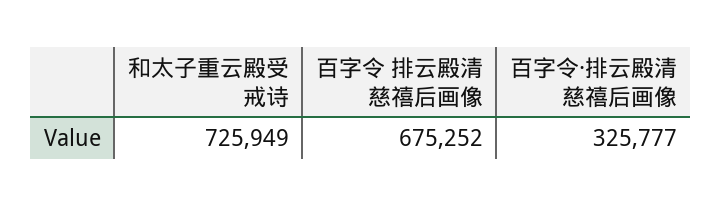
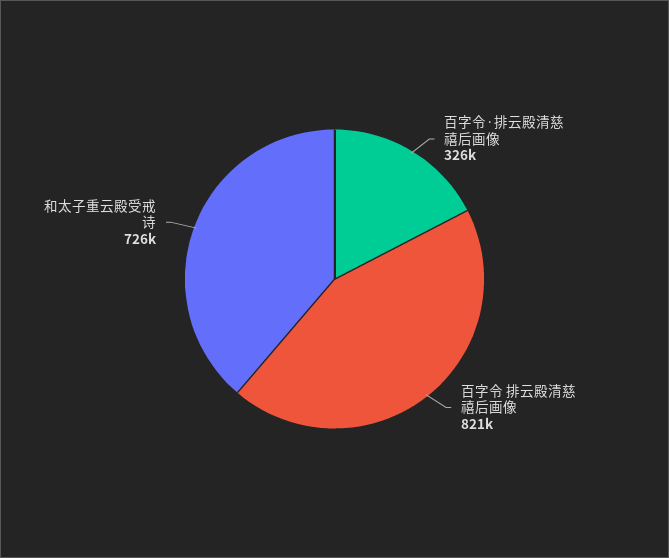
  {
    "和太子重云殿受戒诗": 725949,
-   "百字令 排云殿清慈禧后画像": 675252,
+   "百字令 排云殿清慈禧后画像": 821000,
    "百字令·排云殿清慈禧后画像": 325777
  }

